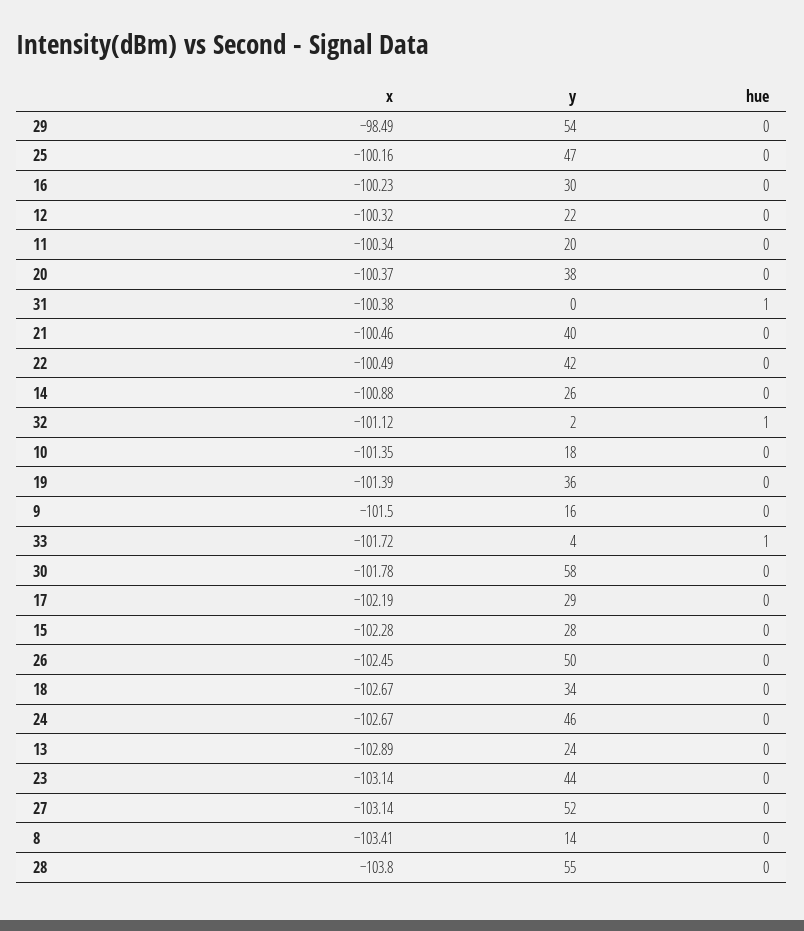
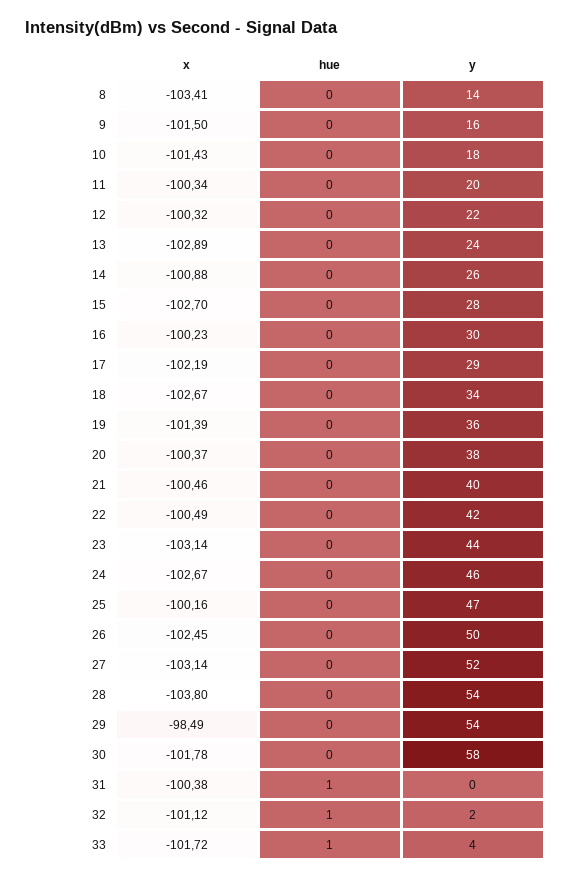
  {
    "x": {
      "29": -98.49,
      "25": -100.16,
      "16": -100.23,
      "12": -100.32,
      "11": -100.34,
      "20": -100.37,
      "31": -100.38,
      "21": -100.46,
      "22": -100.49,
      "14": -100.88,
      "32": -101.12,
-     "10": -101.35,
+     "10": -101.43,
      "19": -101.39,
      "9": -101.5,
      "33": -101.72,
      "30": -101.78,
      "17": -102.19,
-     "15": -102.28,
+     "15": -102.7,
      "26": -102.45,
      "18": -102.67,
      "24": -102.67,
      "13": -102.89,
      "23": -103.14,
      "27": -103.14,
      "8": -103.41,
      "28": -103.8
    },
    "y": {
      "29": 54,
      "25": 47,
      "16": 30,
      "12": 22,
      "11": 20,
      "20": 38,
      "31": 0,
      "21": 40,
      "22": 42,
      "14": 26,
      "32": 2,
      "10": 18,
      "19": 36,
      "9": 16,
      "33": 4,
      "30": 58,
      "17": 29,
      "15": 28,
      "26": 50,
      "18": 34,
      "24": 46,
      "13": 24,
      "23": 44,
      "27": 52,
      "8": 14,
-     "28": 55
+     "28": 54
    },
    "hue": {
      "29": 0,
      "25": 0,
      "16": 0,
      "12": 0,
      "11": 0,
      "20": 0,
      "31": 1,
      "21": 0,
      "22": 0,
      "14": 0,
      "32": 1,
      "10": 0,
      "19": 0,
      "9": 0,
      "33": 1,
      "30": 0,
      "17": 0,
      "15": 0,
      "26": 0,
      "18": 0,
      "24": 0,
      "13": 0,
      "23": 0,
      "27": 0,
      "8": 0,
      "28": 0
    }
  }

